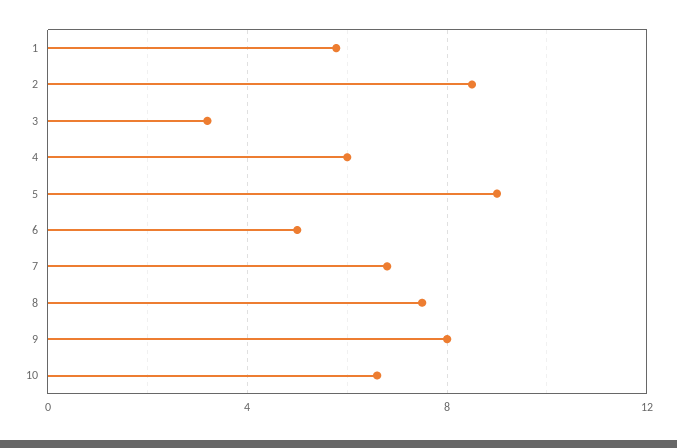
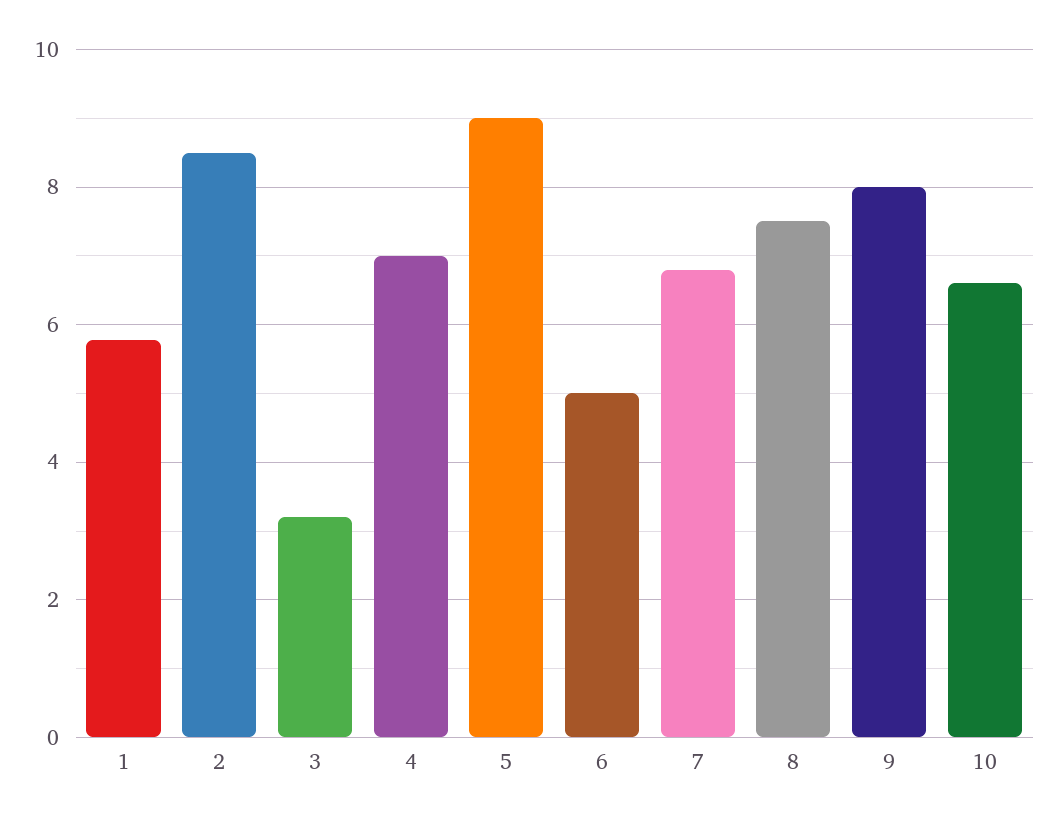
  {
    "1": 5.8,
    "2": 8.6,
    "3": 3.2,
-   "4": 6,
+   "4": 7,
    "5": 9,
    "6": 5,
    "7": 6.8,
    "8": 7.6,
    "9": 8,
    "10": 6.6
  }

